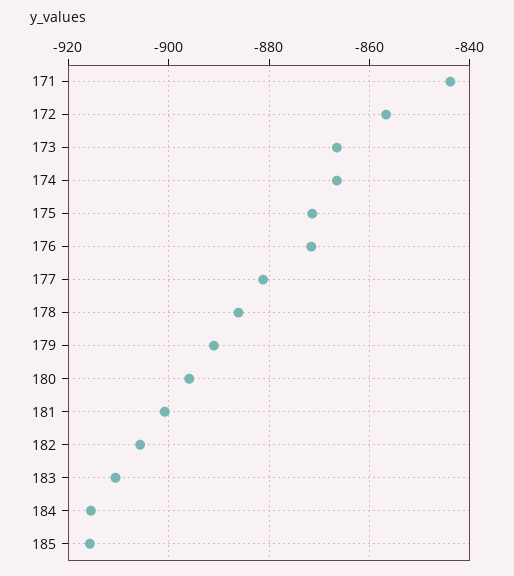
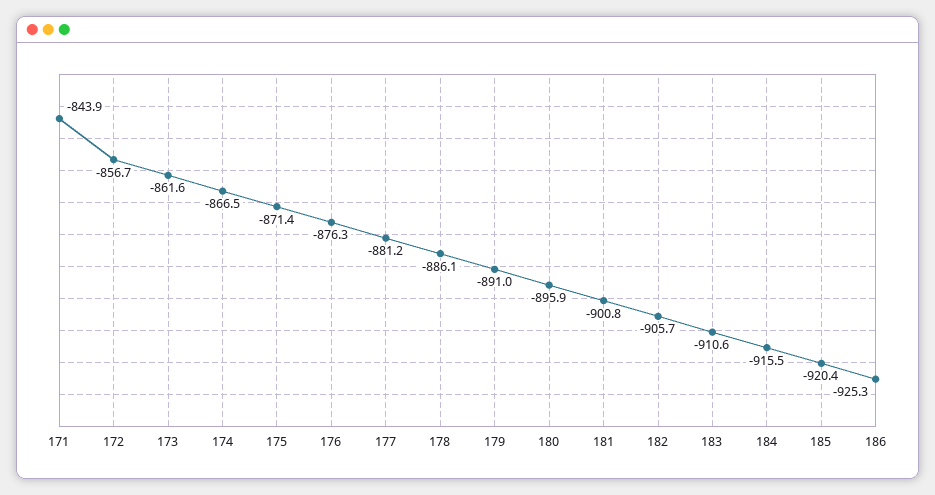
  {
    "171": -843.9,
    "172": -856.7,
-   "173": -866,
+   "173": -861.6,
    "174": -866.5,
    "175": -871.4,
-   "176": -872,
+   "176": -876.3,
    "177": -881.2,
    "178": -886.1,
    "179": -891,
    "180": -895.9,
    "181": -900.8,
    "182": -905.7,
    "183": -910.6,
    "184": -915.5,
-   "185": -916
+   "185": -920.4,
+   "186": -925.3
  }

